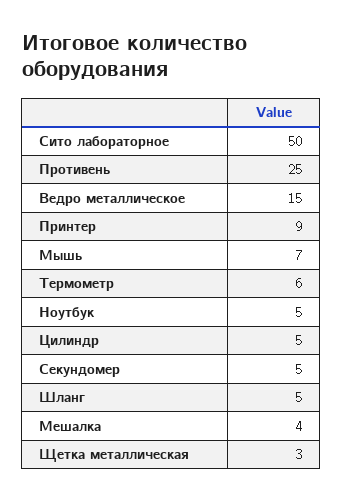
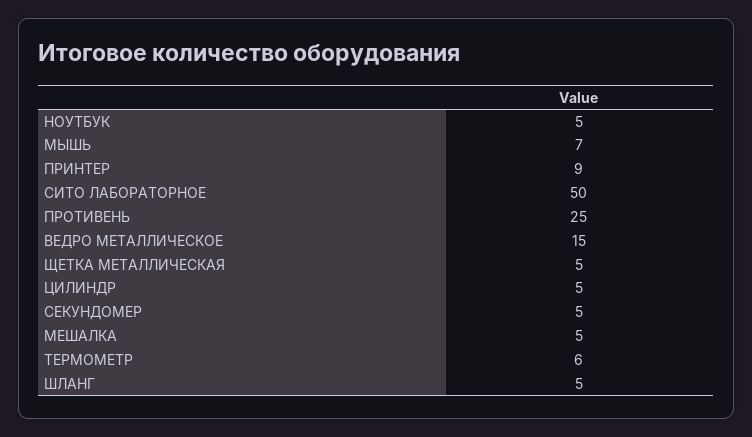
  {
    "Сито лабораторное": 50,
    "Противень": 25,
    "Ведро металлическое": 15,
    "Принтер": 9,
    "Мышь": 7,
    "Термометр": 6,
    "Ноутбук": 5,
    "Цилиндр": 5,
    "Секундомер": 5,
    "Шланг": 5,
-   "Мешалка": 4,
+   "Мешалка": 5,
-   "Щетка металлическая": 3
+   "Щетка металлическая": 5
  }

